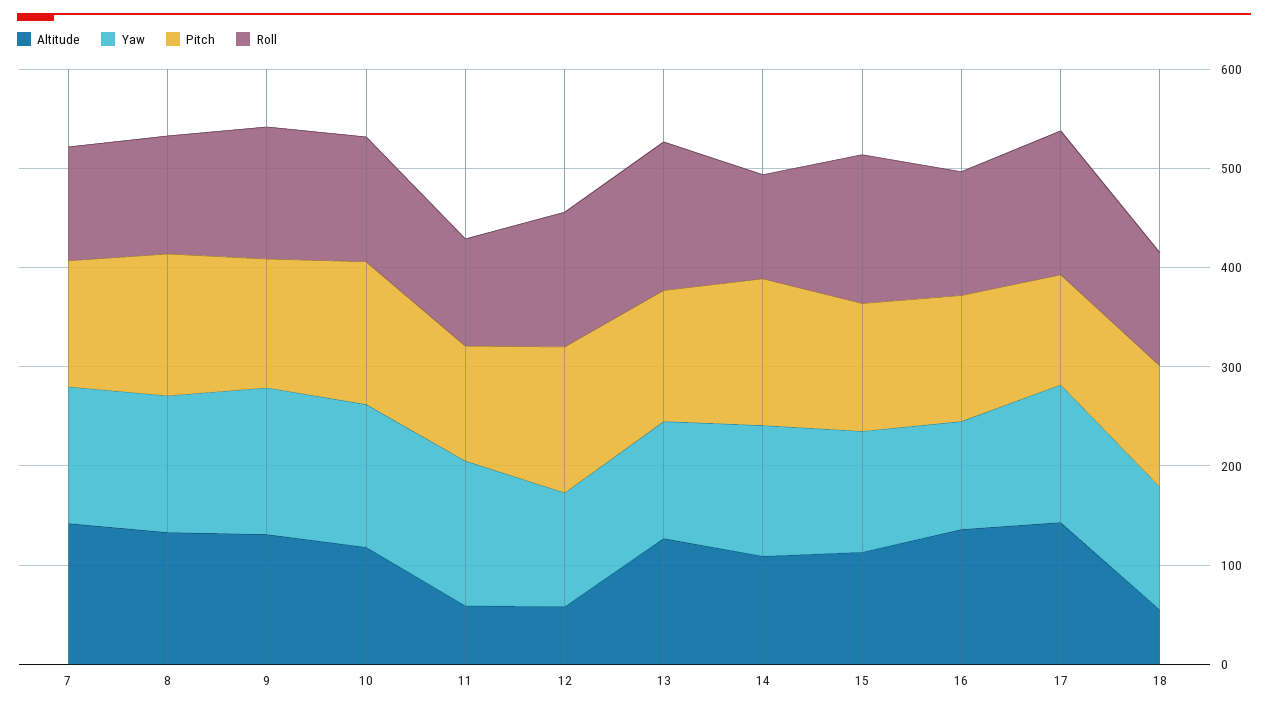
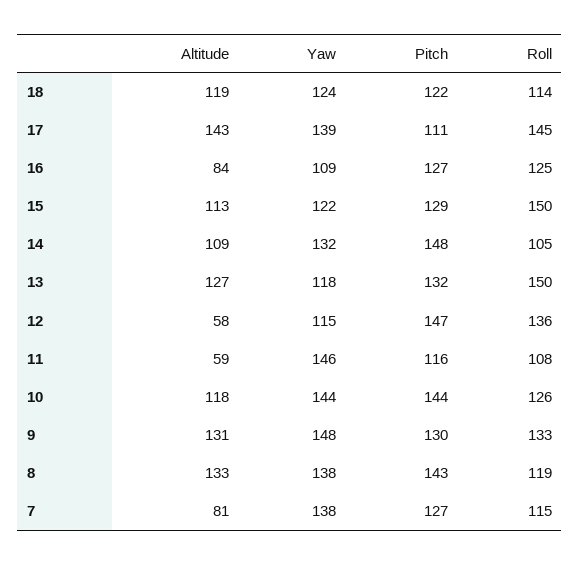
  {
    "Altitude": {
-     "7": 140,
+     "7": 81,
      "8": 133,
      "9": 131,
      "10": 118,
      "11": 59,
      "12": 58,
      "13": 127,
      "14": 109,
      "15": 113,
-     "16": 140,
+     "16": 84,
      "17": 143,
-     "18": 60
+     "18": 119
    },
    "Yaw": {
      "7": 138,
      "8": 138,
      "9": 148,
      "10": 144,
      "11": 146,
      "12": 115,
      "13": 118,
      "14": 132,
      "15": 122,
      "16": 109,
      "17": 139,
      "18": 124
    },
    "Pitch": {
      "7": 127,
      "8": 143,
      "9": 130,
      "10": 144,
      "11": 116,
      "12": 147,
      "13": 132,
      "14": 148,
      "15": 129,
      "16": 127,
      "17": 111,
      "18": 122
    },
    "Roll": {
      "7": 115,
      "8": 119,
      "9": 133,
      "10": 126,
      "11": 108,
      "12": 136,
      "13": 150,
      "14": 105,
      "15": 150,
      "16": 125,
      "17": 145,
      "18": 114
    }
  }

